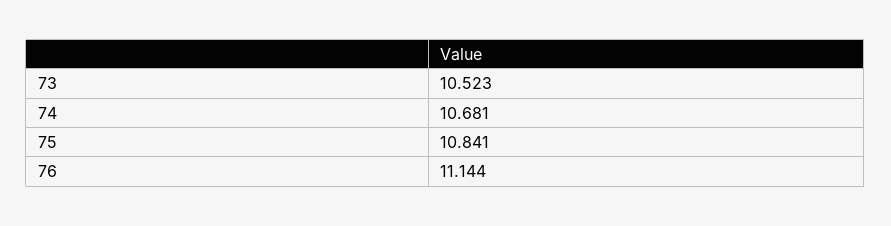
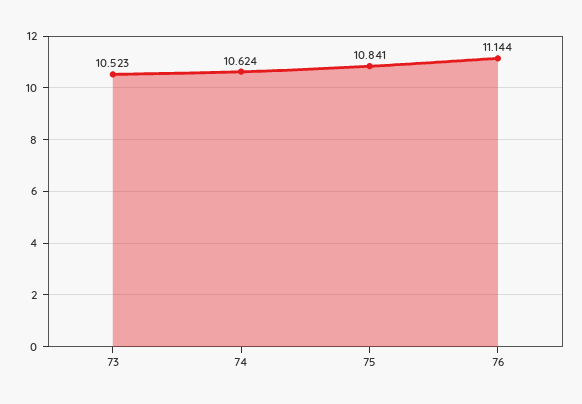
  {
    "73": 10.523,
-   "74": 10.681,
+   "74": 10.624,
    "75": 10.841,
    "76": 11.144
  }

